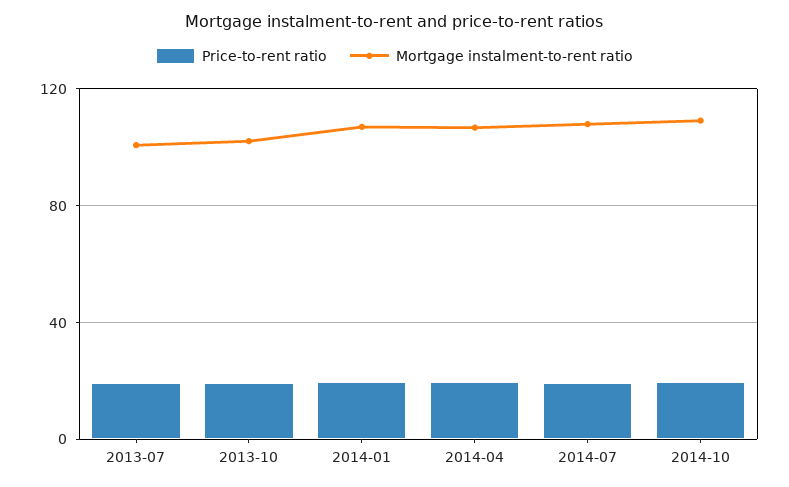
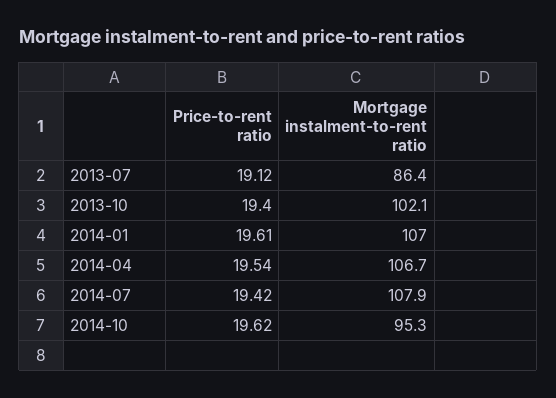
  {
    "Price-to-rent ratio": {
      "2013-07": 19.12,
      "2013-10": 19.4,
      "2014-01": 19.61,
      "2014-04": 19.54,
      "2014-07": 19.42,
      "2014-10": 19.62
    },
    "Mortgage instalment-to-rent ratio": {
-     "2013-07": 100,
+     "2013-07": 86.4,
      "2013-10": 102.1,
      "2014-01": 107,
      "2014-04": 106.7,
      "2014-07": 107.9,
-     "2014-10": 110
+     "2014-10": 95.3
    }
  }

